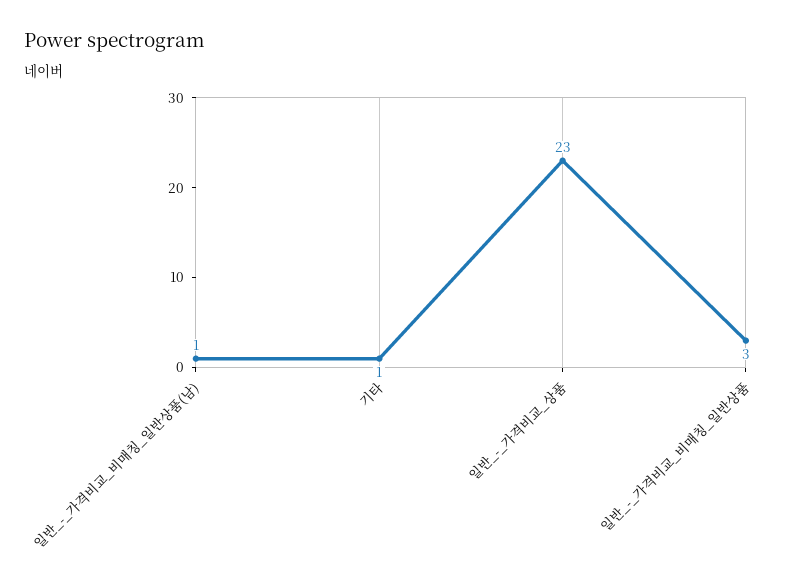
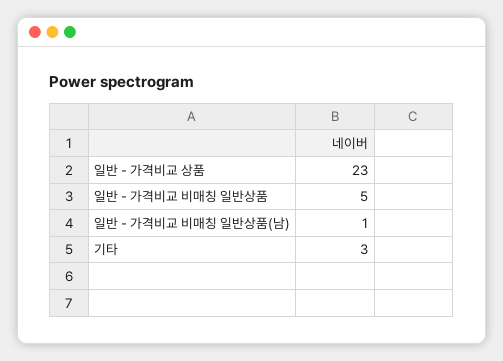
  {
    "일반_-_가격비교_비매칭_일반상품(남)": 1,
-   "기타": 1,
+   "기타": 3,
    "일반_-_가격비교_상품": 23,
-   "일반_-_가격비교_비매칭_일반상품": 3
+   "일반_-_가격비교_비매칭_일반상품": 5
  }

